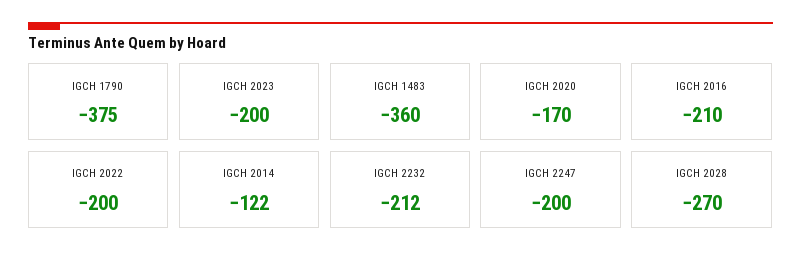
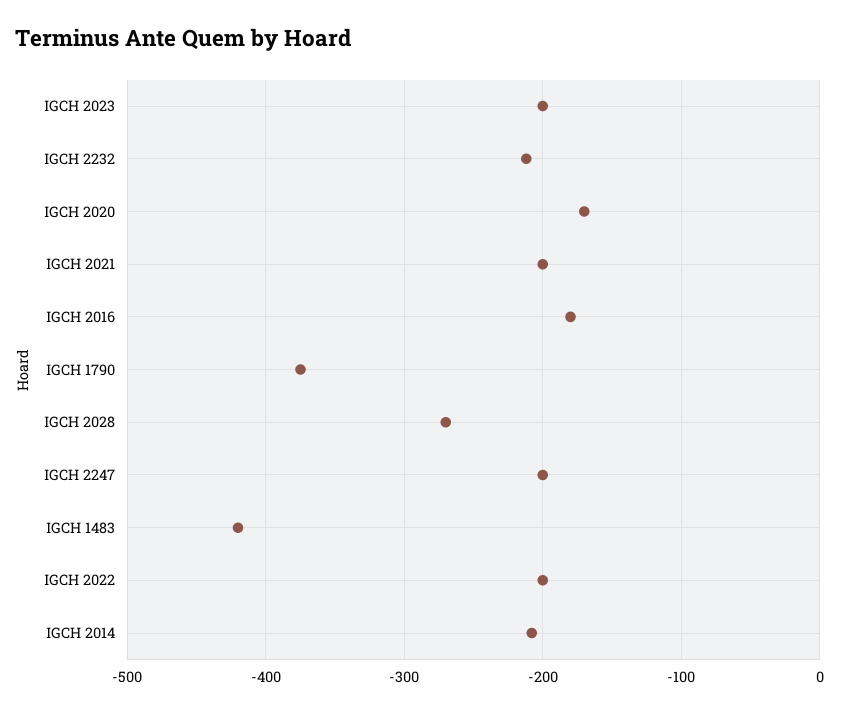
  {
    "IGCH 1790": -375,
    "IGCH 2023": -200,
-   "IGCH 1483": -360,
+   "IGCH 1483": -420,
    "IGCH 2020": -170,
-   "IGCH 2016": -210,
+   "IGCH 2016": -180,
    "IGCH 2022": -200,
-   "IGCH 2014": -122,
+   "IGCH 2014": -210,
    "IGCH 2232": -212,
    "IGCH 2247": -200,
-   "IGCH 2028": -270
+   "IGCH 2028": -270,
+   "IGCH 2021": -200
  }

